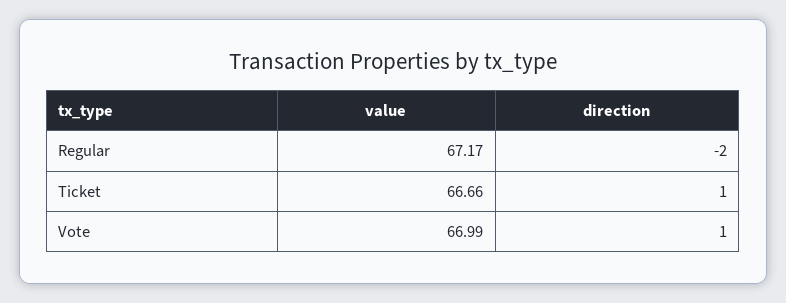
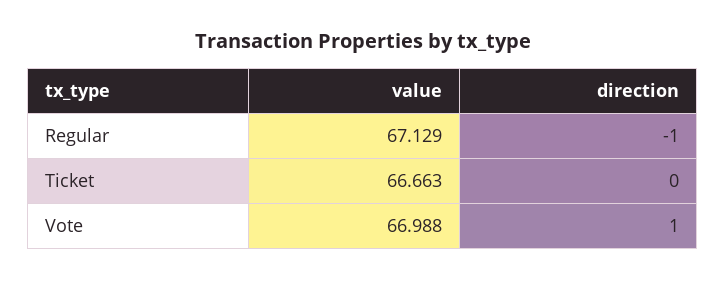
  {
    "value": {
-     "Regular": 67.17,
+     "Regular": 67.129,
      "Ticket": 66.663,
      "Vote": 66.988
    },
    "direction": {
-     "Regular": -2,
+     "Regular": -1,
-     "Ticket": 1,
+     "Ticket": 0,
      "Vote": 1
    }
  }

